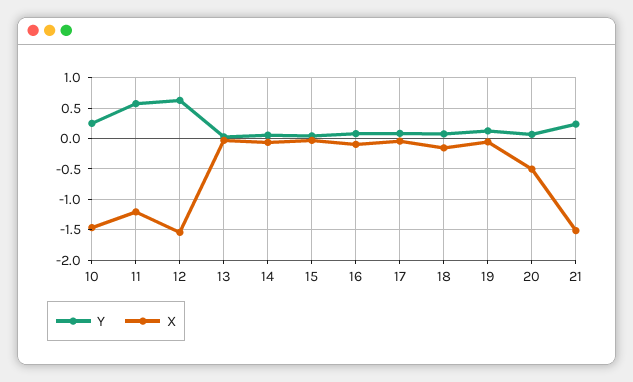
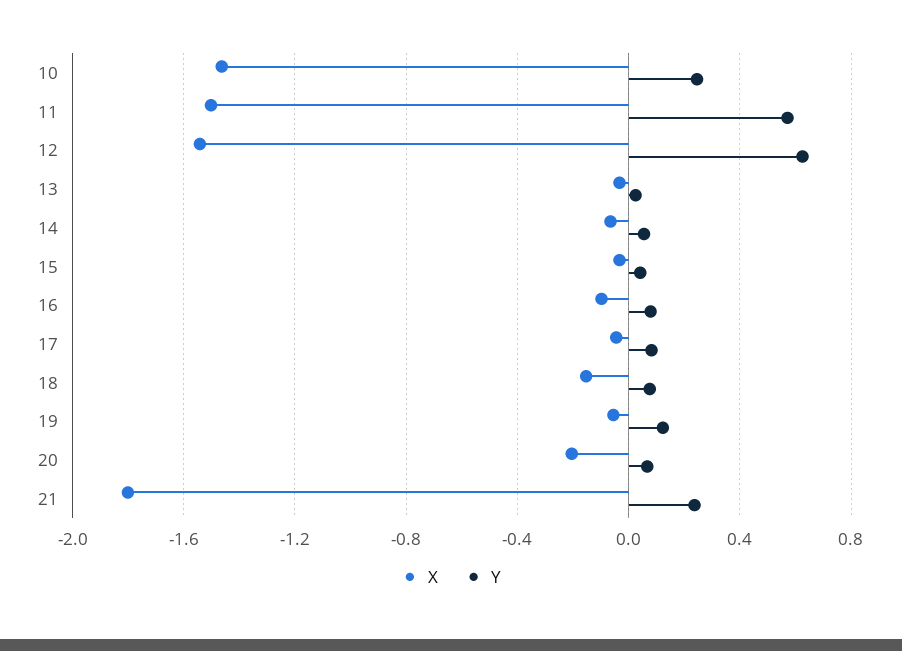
  {
    "Y": {
      "10": 0.25,
      "11": 0.55,
      "12": 0.65,
      "13": 0.05,
      "14": 0.05,
      "15": 0.05,
      "16": 0.1,
      "17": 0.1,
      "18": 0.1,
      "19": 0.1,
      "20": 0.05,
      "21": 0.25
    },
    "X": {
      "10": -1.45,
-     "11": -1.2,
+     "11": -1.5,
      "12": -1.55,
      "13": -0.05,
      "14": -0.05,
      "15": -0.05,
      "16": -0.1,
      "17": -0.05,
      "18": -0.15,
      "19": -0.05,
-     "20": -0.5,
+     "20": -0.2,
-     "21": -1.5
+     "21": -1.8
    }
  }

